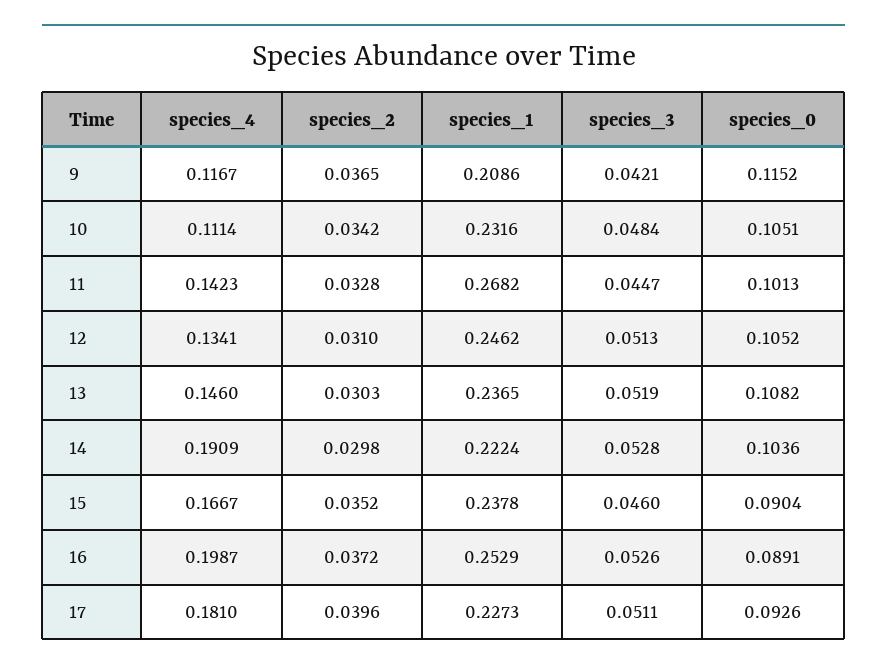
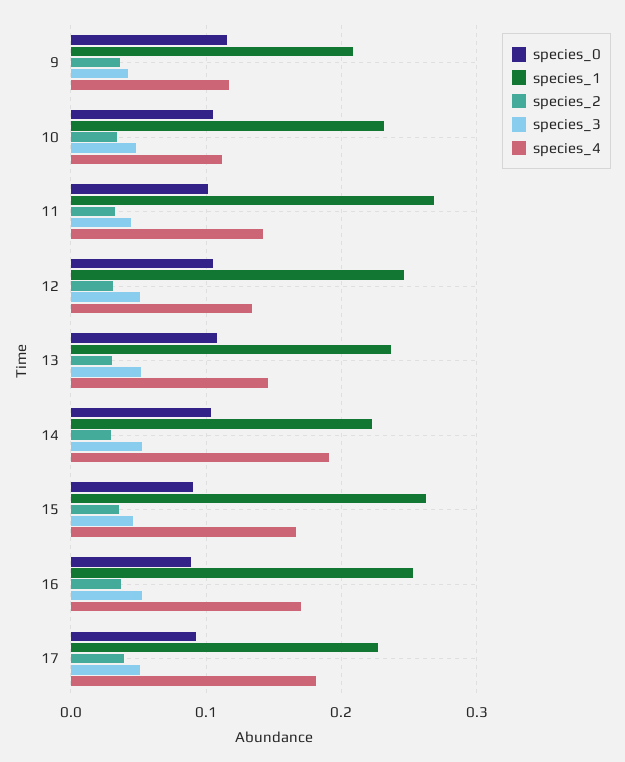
  {
    "species_4": {
      "9": 0.1167,
      "10": 0.1114,
      "11": 0.1423,
      "12": 0.1341,
      "13": 0.146,
      "14": 0.1909,
      "15": 0.1667,
-     "16": 0.1987,
+     "16": 0.17,
      "17": 0.181
    },
    "species_2": {
      "9": 0.0365,
      "10": 0.0342,
      "11": 0.0328,
      "12": 0.031,
      "13": 0.0303,
      "14": 0.0298,
      "15": 0.0352,
      "16": 0.0372,
      "17": 0.0396
    },
    "species_1": {
      "9": 0.2086,
      "10": 0.2316,
      "11": 0.2682,
      "12": 0.2462,
      "13": 0.2365,
      "14": 0.2224,
-     "15": 0.2378,
+     "15": 0.26,
      "16": 0.2529,
      "17": 0.2273
    },
    "species_3": {
      "9": 0.0421,
      "10": 0.0484,
      "11": 0.0447,
      "12": 0.0513,
      "13": 0.0519,
      "14": 0.0528,
      "15": 0.046,
      "16": 0.0526,
      "17": 0.0511
    },
    "species_0": {
      "9": 0.1152,
      "10": 0.1051,
      "11": 0.1013,
      "12": 0.1052,
      "13": 0.1082,
      "14": 0.1036,
      "15": 0.0904,
      "16": 0.0891,
      "17": 0.0926
    }
  }

